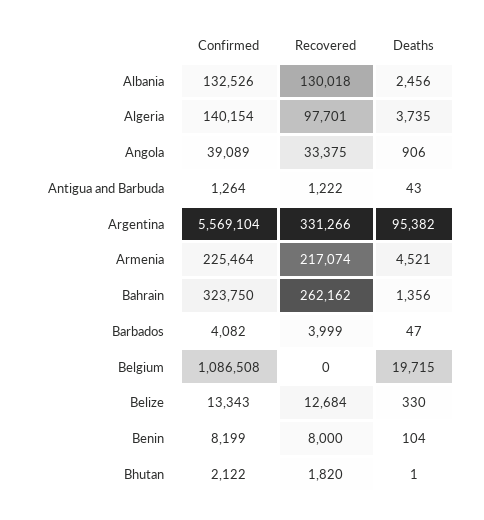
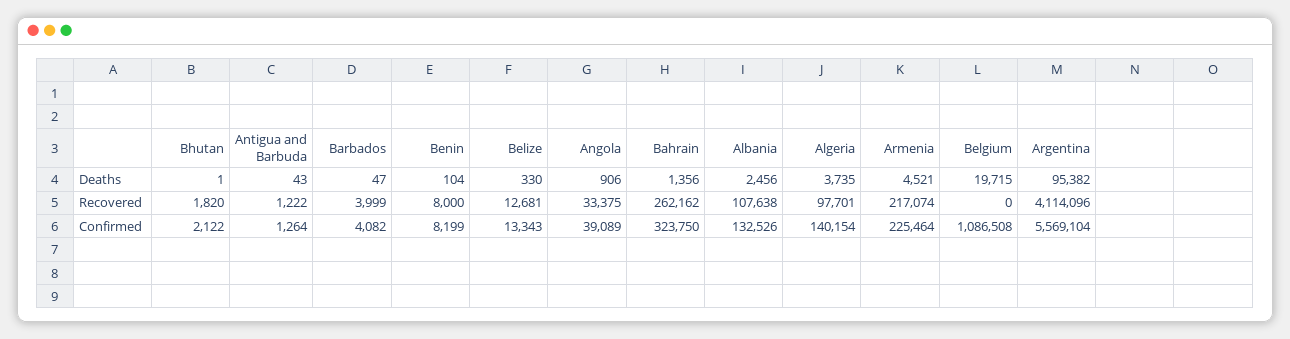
  {
    "Confirmed": {
      "Albania": 132526,
      "Algeria": 140154,
      "Angola": 39089,
      "Antigua and Barbuda": 1264,
      "Argentina": 5569104,
      "Armenia": 225464,
      "Bahrain": 323750,
      "Barbados": 4082,
      "Belgium": 1086508,
      "Belize": 13343,
      "Benin": 8199,
      "Bhutan": 2122
    },
    "Recovered": {
-     "Albania": 130018,
+     "Albania": 107638,
      "Algeria": 97701,
      "Angola": 33375,
      "Antigua and Barbuda": 1222,
-     "Argentina": 331266,
+     "Argentina": 4114096,
      "Armenia": 217074,
      "Bahrain": 262162,
      "Barbados": 3999,
      "Belgium": 0,
-     "Belize": 12684,
+     "Belize": 12681,
      "Benin": 8000,
      "Bhutan": 1820
    },
    "Deaths": {
      "Albania": 2456,
      "Algeria": 3735,
      "Angola": 906,
      "Antigua and Barbuda": 43,
      "Argentina": 95382,
      "Armenia": 4521,
      "Bahrain": 1356,
      "Barbados": 47,
      "Belgium": 19715,
      "Belize": 330,
      "Benin": 104,
      "Bhutan": 1
    }
  }

